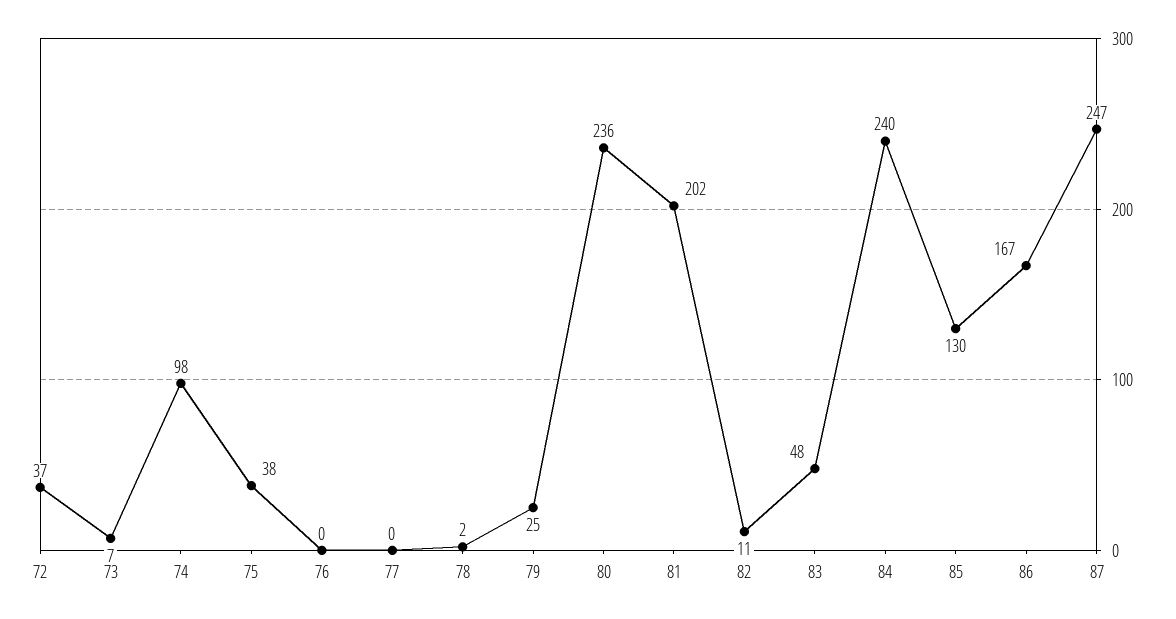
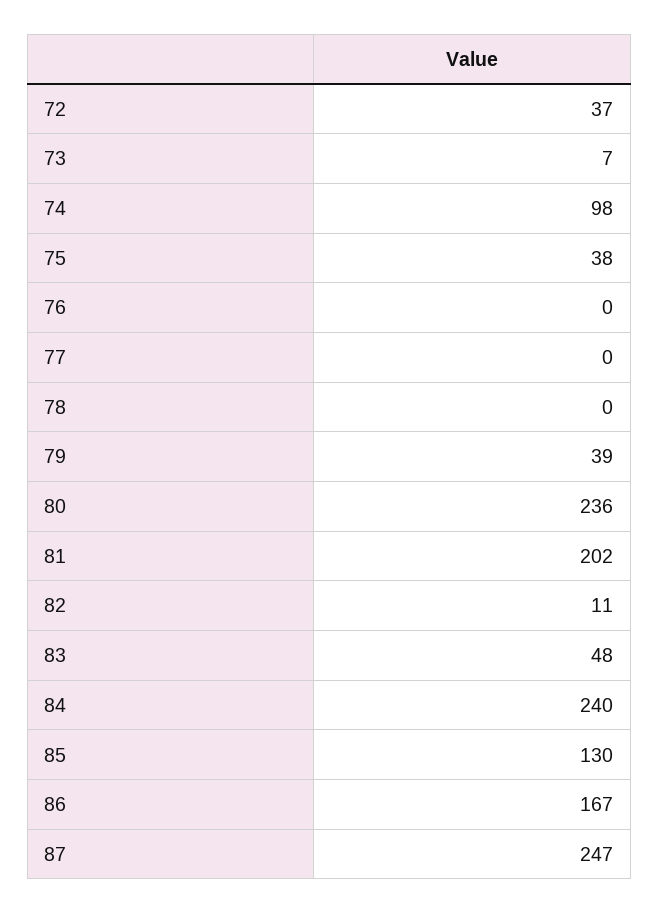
  {
    "72": 37,
    "73": 7,
    "74": 98,
    "75": 38,
    "76": 0,
    "77": 0,
-   "78": 2,
+   "78": 0,
-   "79": 25,
+   "79": 39,
    "80": 236,
    "81": 202,
    "82": 11,
    "83": 48,
    "84": 240,
    "85": 130,
    "86": 167,
    "87": 247
  }

